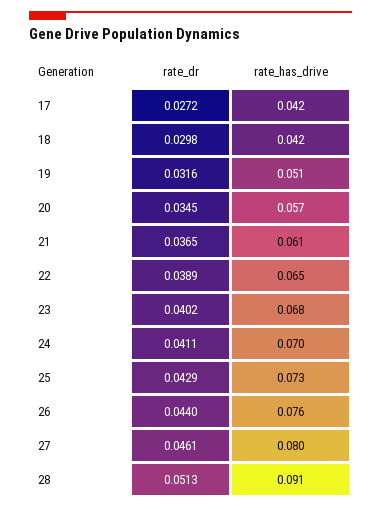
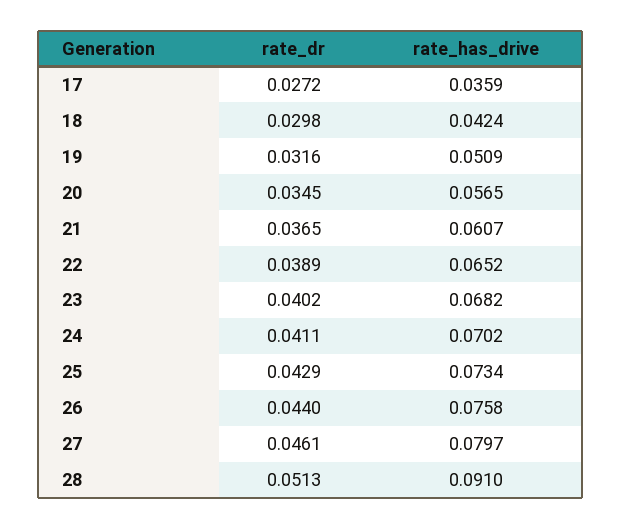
  {
    "rate_dr": {
      "17": 0.0272,
      "18": 0.0298,
      "19": 0.0316,
      "20": 0.0345,
      "21": 0.0365,
      "22": 0.0389,
      "23": 0.0402,
      "24": 0.0411,
      "25": 0.0429,
      "26": 0.044,
      "27": 0.0461,
      "28": 0.0513
    },
    "rate_has_drive": {
-     "17": 0.042,
+     "17": 0.0359,
      "18": 0.0424,
      "19": 0.0509,
      "20": 0.0565,
      "21": 0.0607,
      "22": 0.0652,
      "23": 0.0682,
      "24": 0.0702,
      "25": 0.0734,
      "26": 0.0758,
      "27": 0.0797,
      "28": 0.091
    }
  }

